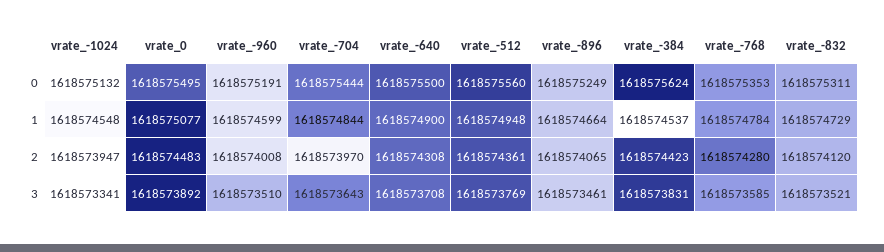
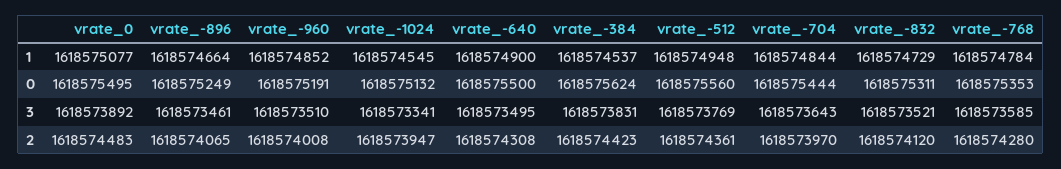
  {
    "vrate_-1024": {
      "0": 1618575132,
-     "1": 1618574548,
+     "1": 1618574545,
      "2": 1618573947,
      "3": 1618573341
    },
    "vrate_0": {
      "0": 1618575495,
      "1": 1618575077,
      "2": 1618574483,
      "3": 1618573892
    },
    "vrate_-960": {
      "0": 1618575191,
-     "1": 1618574599,
+     "1": 1618574852,
      "2": 1618574008,
      "3": 1618573510
    },
    "vrate_-704": {
      "0": 1618575444,
      "1": 1618574844,
      "2": 1618573970,
      "3": 1618573643
    },
    "vrate_-640": {
      "0": 1618575500,
      "1": 1618574900,
      "2": 1618574308,
-     "3": 1618573708
+     "3": 1618573495
    },
    "vrate_-512": {
      "0": 1618575560,
      "1": 1618574948,
      "2": 1618574361,
      "3": 1618573769
    },
    "vrate_-896": {
      "0": 1618575249,
      "1": 1618574664,
      "2": 1618574065,
      "3": 1618573461
    },
    "vrate_-384": {
      "0": 1618575624,
      "1": 1618574537,
      "2": 1618574423,
      "3": 1618573831
    },
    "vrate_-768": {
      "0": 1618575353,
      "1": 1618574784,
      "2": 1618574280,
      "3": 1618573585
    },
    "vrate_-832": {
      "0": 1618575311,
      "1": 1618574729,
      "2": 1618574120,
      "3": 1618573521
    }
  }

